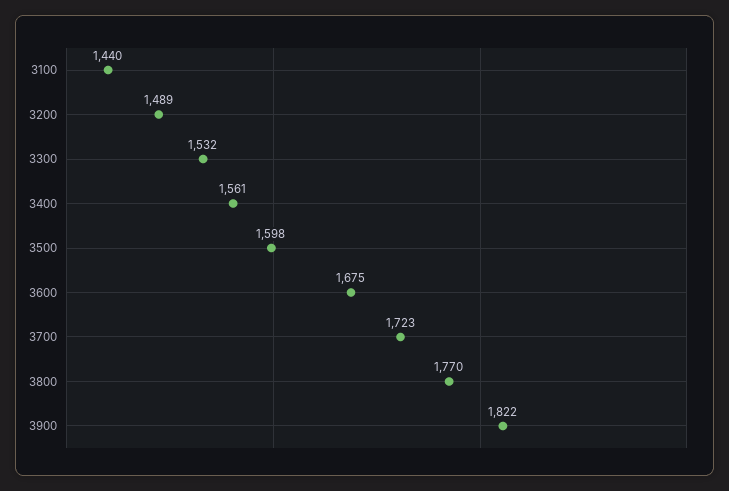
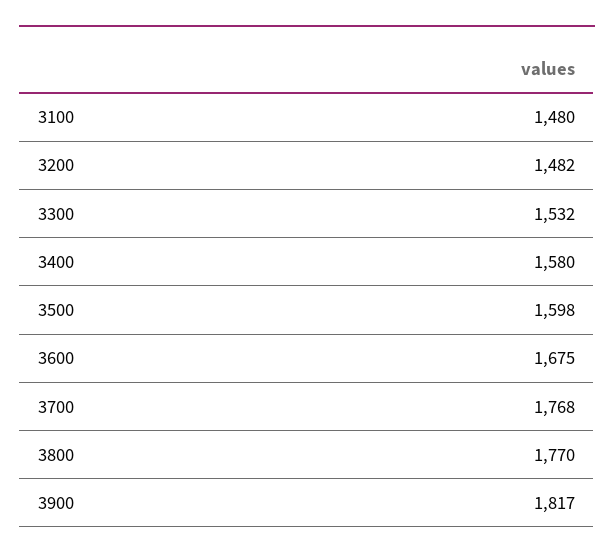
  {
-   "3100": 1440,
+   "3100": 1480,
-   "3200": 1489,
+   "3200": 1482,
    "3300": 1532,
-   "3400": 1561,
+   "3400": 1580,
    "3500": 1598,
    "3600": 1675,
-   "3700": 1723,
+   "3700": 1768,
    "3800": 1770,
-   "3900": 1822
+   "3900": 1817
  }

